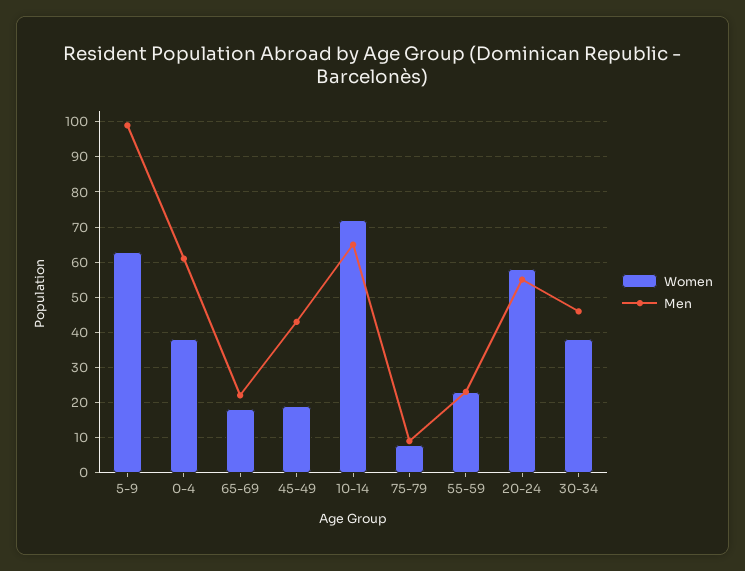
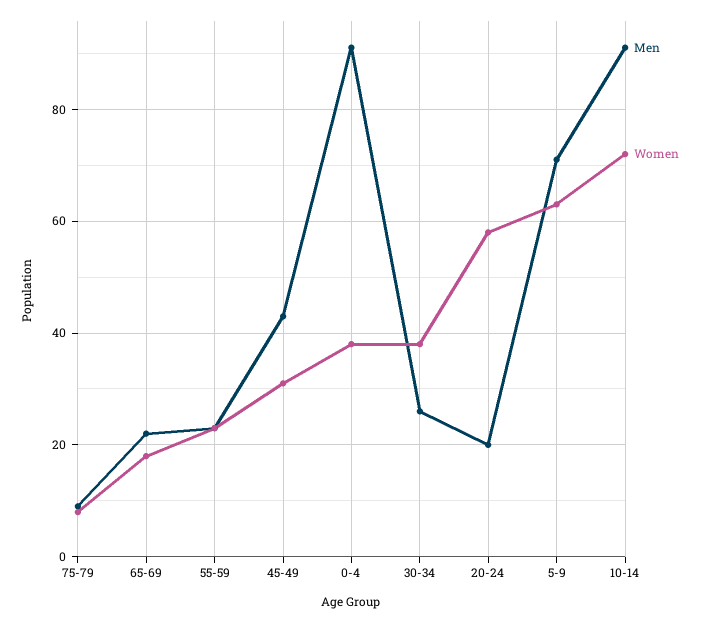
  {
    "Women": {
      "5-9": 65,
      "0-4": 40,
      "65-69": 20,
-     "45-49": 20,
+     "45-49": 30,
      "10-14": 70,
      "75-79": 10,
      "55-59": 25,
      "20-24": 60,
      "30-34": 40
    },
    "Men": {
-     "5-9": 100,
+     "5-9": 70,
-     "0-4": 60,
+     "0-4": 90,
      "65-69": 20,
      "45-49": 45,
-     "10-14": 65,
+     "10-14": 90,
      "75-79": 10,
      "55-59": 25,
-     "20-24": 55,
+     "20-24": 20,
-     "30-34": 45
+     "30-34": 25
    }
  }

